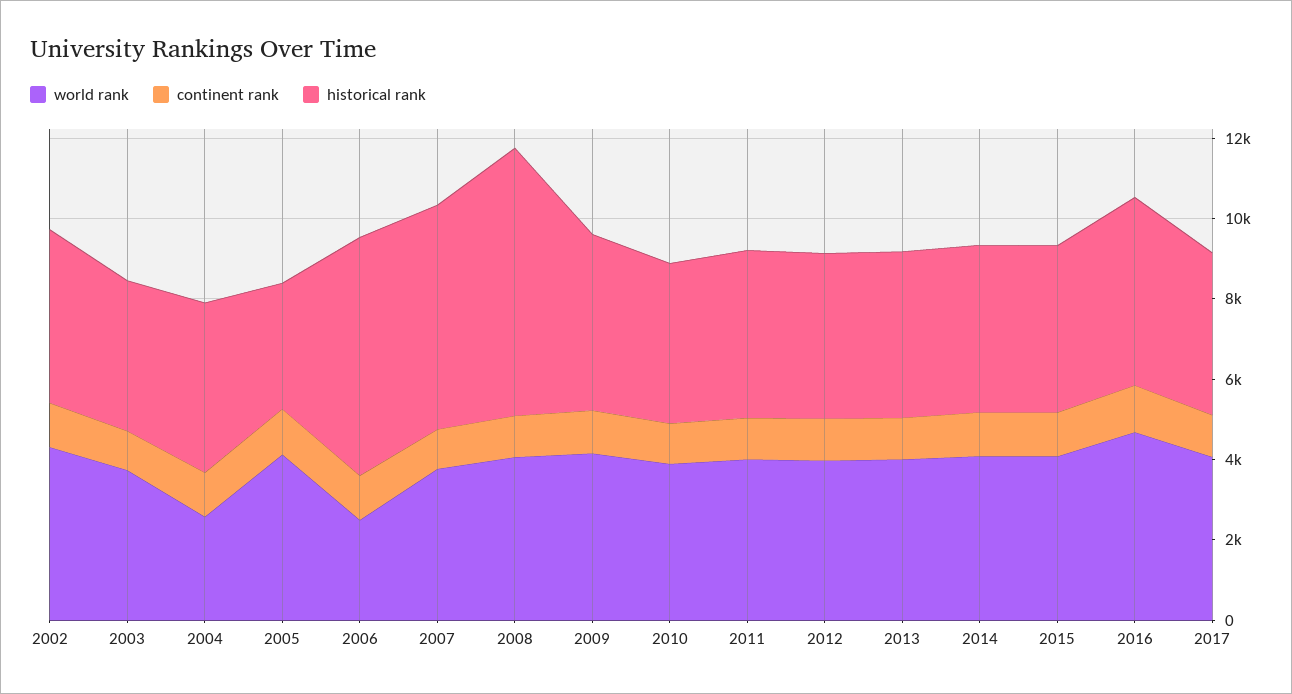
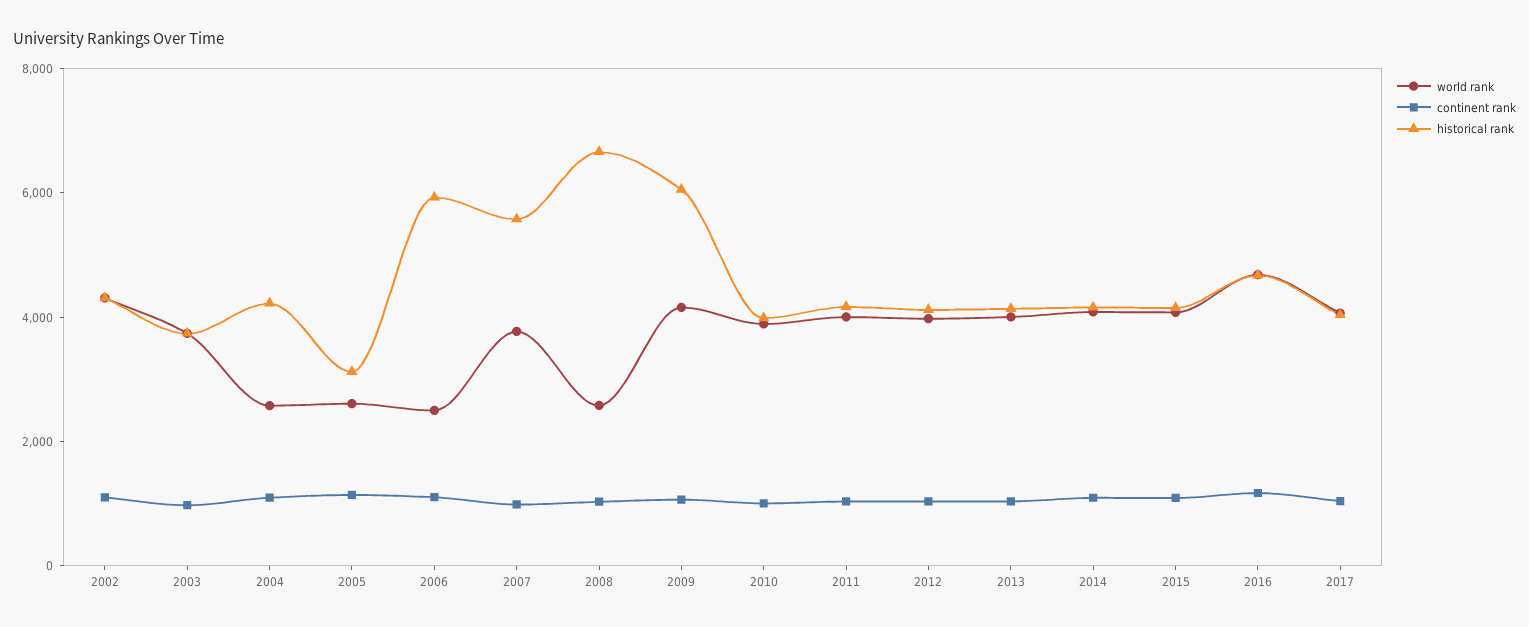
  {
    "world rank": {
      "2002": 4500,
      "2003": 3500,
      "2004": 2500,
-     "2005": 4000,
+     "2005": 2500,
      "2006": 2500,
      "2007": 4000,
-     "2008": 4000,
+     "2008": 2500,
      "2009": 4000,
      "2010": 4000,
      "2011": 4000,
      "2012": 4000,
      "2013": 4000,
      "2014": 4000,
      "2015": 4000,
      "2016": 4500,
      "2017": 4000
    },
    "continent rank": {
      "2002": 1000,
      "2003": 1000,
      "2004": 1000,
      "2005": 1000,
      "2006": 1000,
      "2007": 1000,
      "2008": 1000,
      "2009": 1000,
      "2010": 1000,
      "2011": 1000,
      "2012": 1000,
      "2013": 1000,
      "2014": 1000,
      "2015": 1000,
      "2016": 1000,
      "2017": 1000
    },
    "historical rank": {
      "2002": 4500,
      "2003": 3500,
      "2004": 4000,
      "2005": 3000,
      "2006": 6000,
      "2007": 5500,
      "2008": 6500,
-     "2009": 4500,
+     "2009": 6000,
      "2010": 4000,
      "2011": 4000,
      "2012": 4000,
      "2013": 4000,
      "2014": 4000,
      "2015": 4000,
      "2016": 4500,
      "2017": 4000
    }
  }

